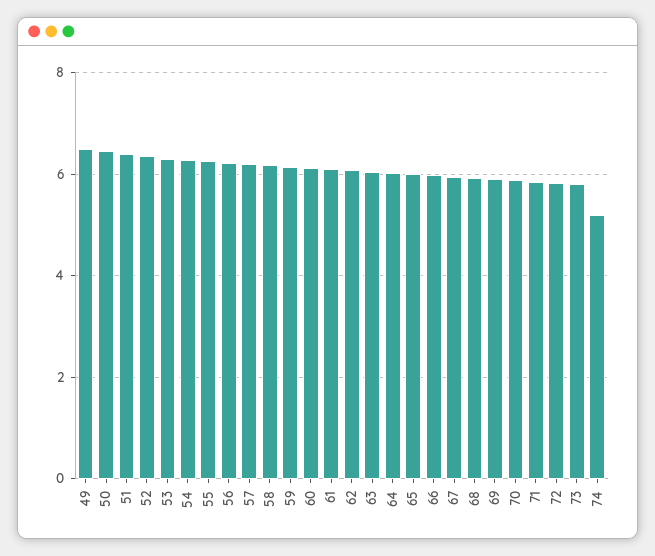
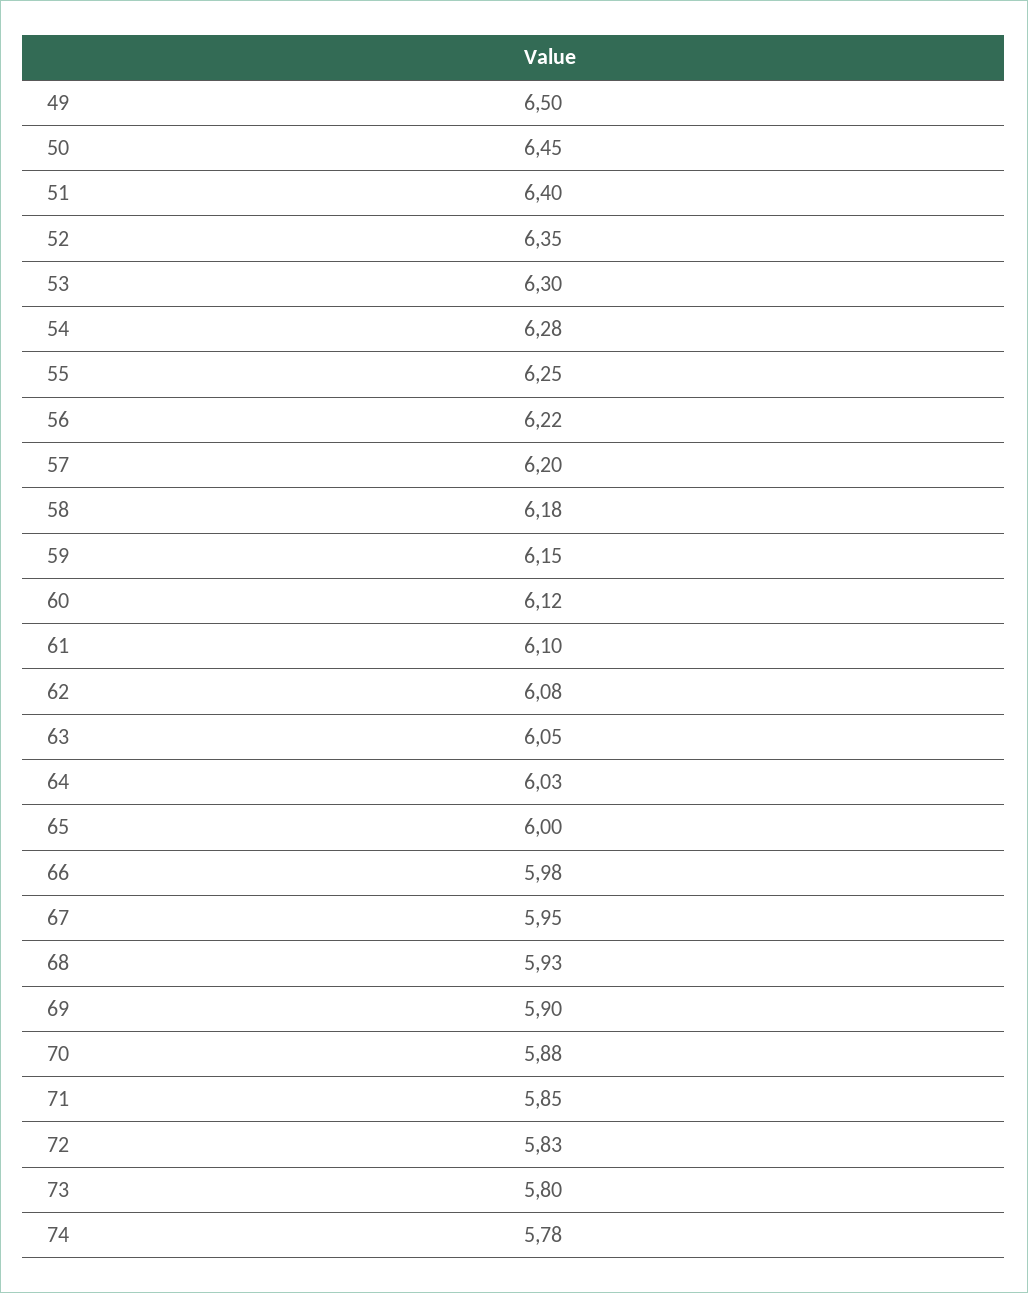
  {
    "49": 6.5,
    "50": 6.45,
    "51": 6.4,
    "52": 6.35,
    "53": 6.3,
    "54": 6.28,
    "55": 6.25,
    "56": 6.22,
    "57": 6.2,
    "58": 6.18,
    "59": 6.15,
    "60": 6.12,
    "61": 6.1,
    "62": 6.08,
    "63": 6.05,
    "64": 6.03,
    "65": 6,
    "66": 5.98,
    "67": 5.95,
    "68": 5.93,
    "69": 5.9,
    "70": 5.88,
    "71": 5.85,
    "72": 5.83,
    "73": 5.8,
-   "74": 5.2
+   "74": 5.78
  }

